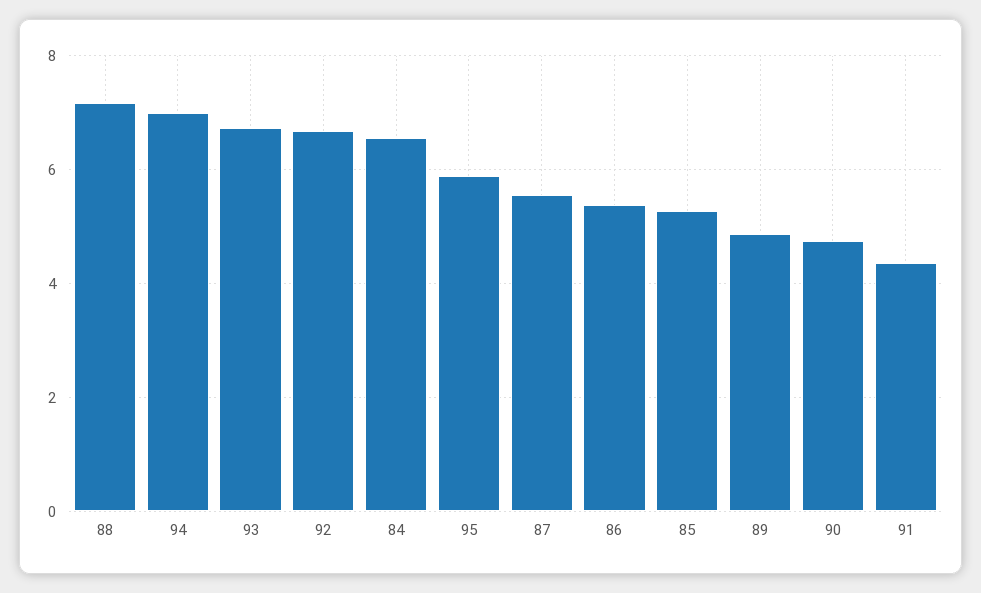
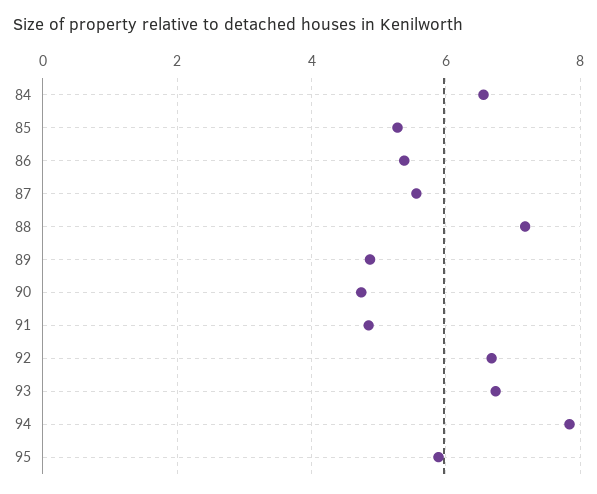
  {
    "88": 7.2,
-   "94": 7,
+   "94": 7.8,
    "93": 6.8,
    "92": 6.6,
    "84": 6.6,
    "95": 5.8,
    "87": 5.6,
    "86": 5.4,
    "85": 5.2,
    "89": 4.8,
    "90": 4.8,
-   "91": 4.4
+   "91": 4.8
  }

